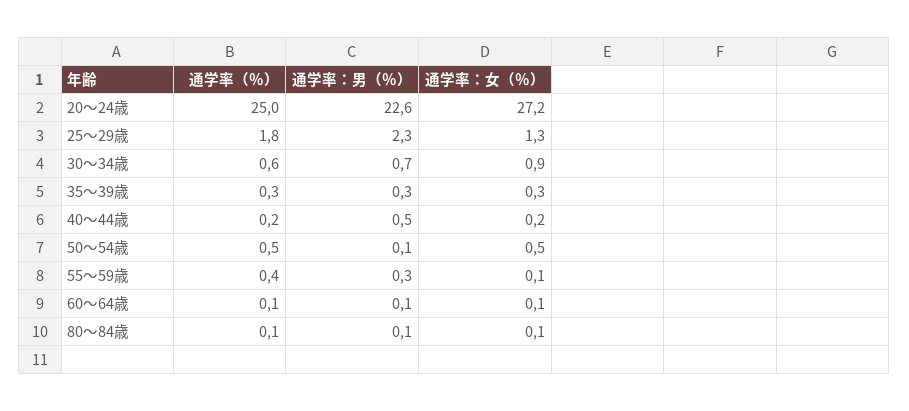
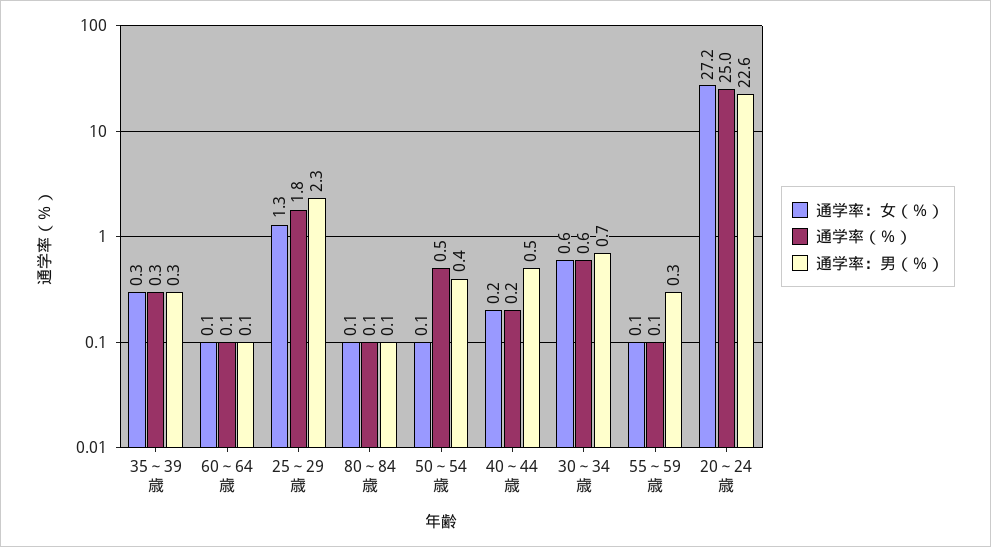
  {
    "通学率（％）": {
      "20～24歳": 25,
      "25～29歳": 1.8,
      "30～34歳": 0.6,
      "35～39歳": 0.3,
      "40～44歳": 0.2,
      "50～54歳": 0.5,
-     "55～59歳": 0.4,
+     "55～59歳": 0.1,
      "60～64歳": 0.1,
      "80～84歳": 0.1
    },
    "通学率：男（％）": {
      "20～24歳": 22.6,
      "25～29歳": 2.3,
      "30～34歳": 0.7,
      "35～39歳": 0.3,
      "40～44歳": 0.5,
-     "50～54歳": 0.1,
+     "50～54歳": 0.4,
      "55～59歳": 0.3,
      "60～64歳": 0.1,
      "80～84歳": 0.1
    },
    "通学率：女（％）": {
      "20～24歳": 27.2,
      "25～29歳": 1.3,
-     "30～34歳": 0.9,
+     "30～34歳": 0.6,
      "35～39歳": 0.3,
      "40～44歳": 0.2,
-     "50～54歳": 0.5,
+     "50～54歳": 0.1,
      "55～59歳": 0.1,
      "60～64歳": 0.1,
      "80～84歳": 0.1
    }
  }

